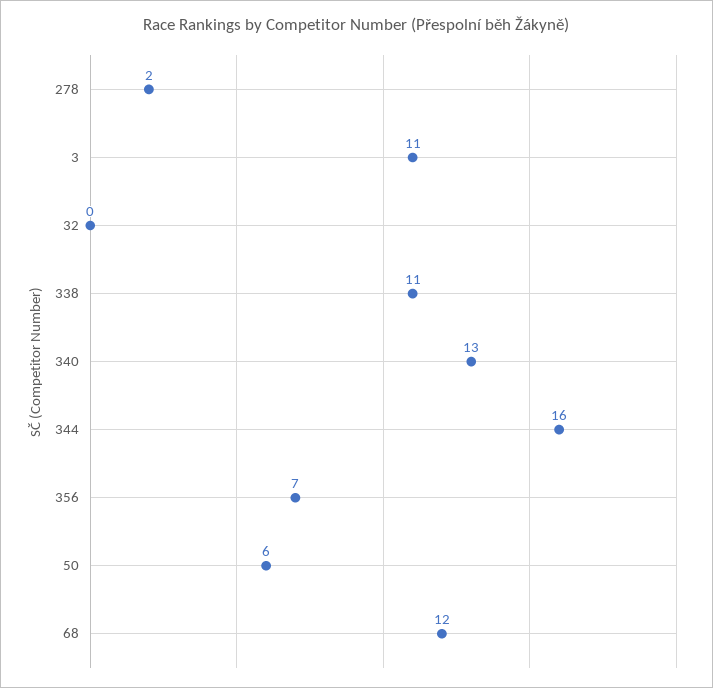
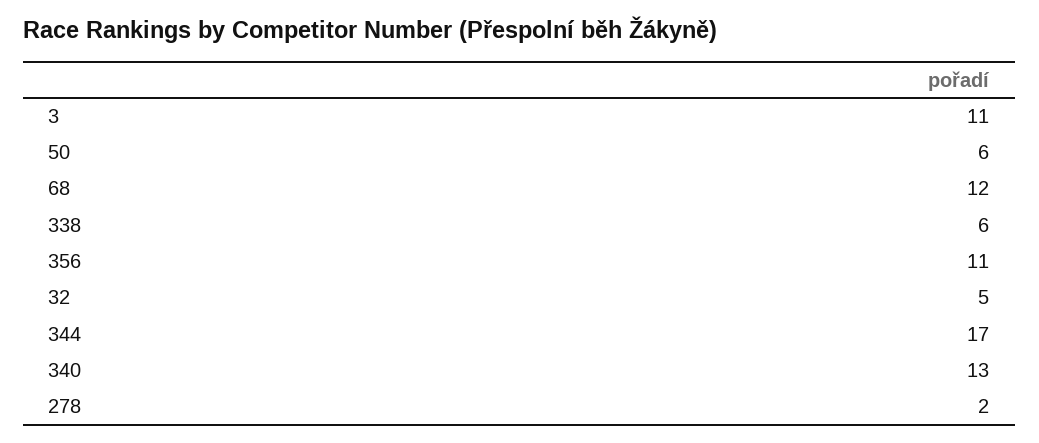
  {
    "278": 2,
    "3": 11,
-   "32": 0,
+   "32": 5,
-   "338": 11,
+   "338": 6,
    "340": 13,
-   "344": 16,
+   "344": 17,
-   "356": 7,
+   "356": 11,
    "50": 6,
    "68": 12
  }

